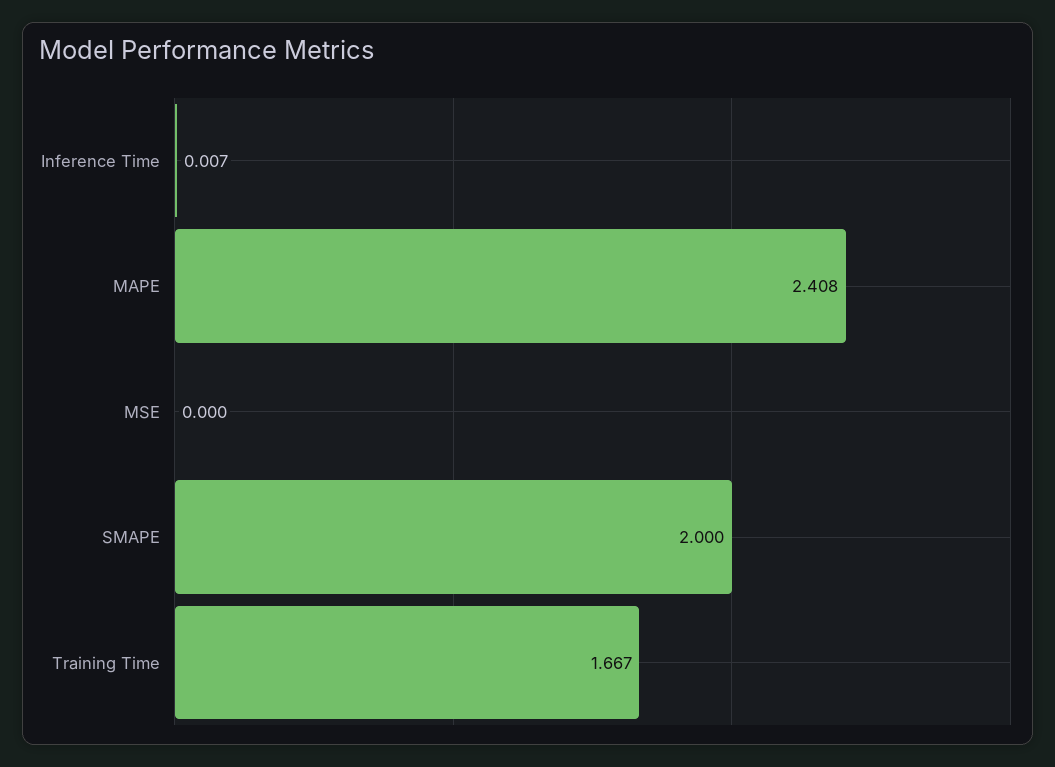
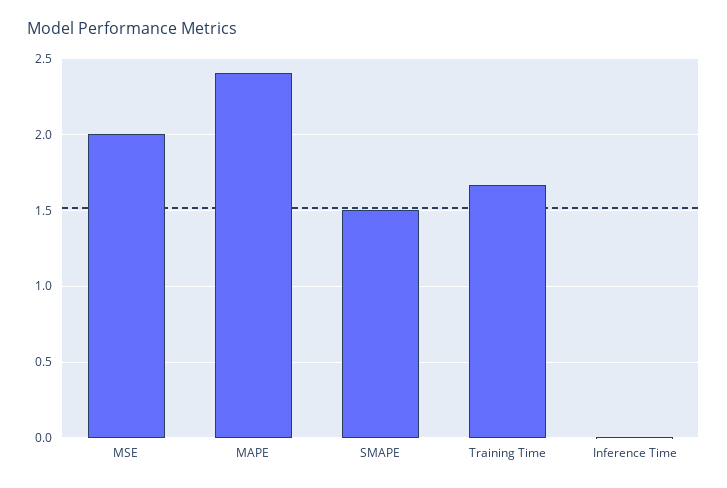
  {
    "Inference Time": 0.007,
    "MAPE": 2.408,
-   "MSE": 0,
+   "MSE": 2,
-   "SMAPE": 2,
+   "SMAPE": 1.5,
    "Training Time": 1.667
  }

